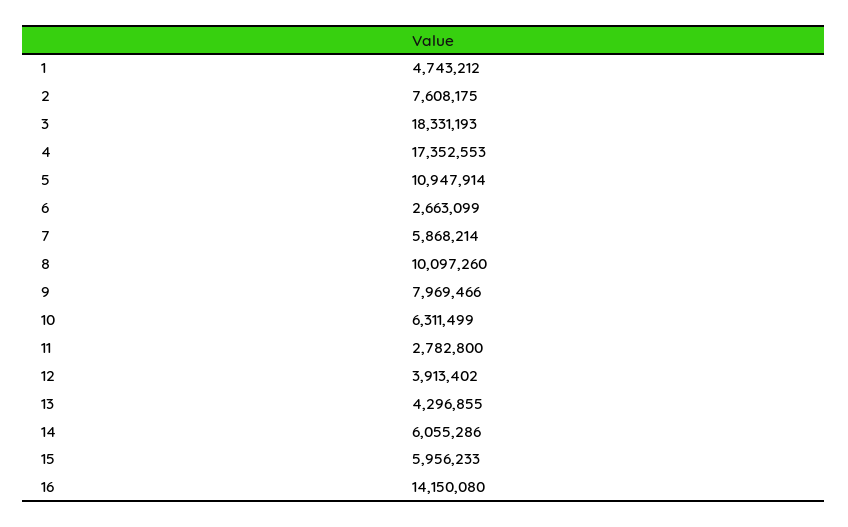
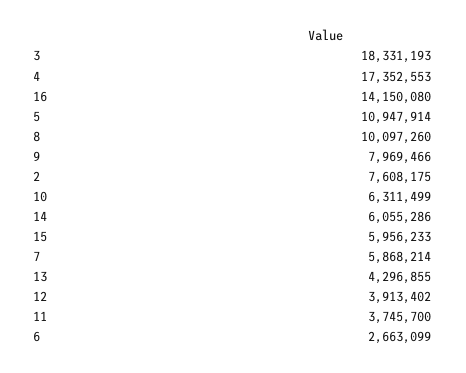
  {
-   "1": 4743212,
    "2": 7608175,
    "3": 18331193,
    "4": 17352553,
    "5": 10947914,
    "6": 2663099,
    "7": 5868214,
    "8": 10097260,
    "9": 7969466,
    "10": 6311499,
-   "11": 2782800,
+   "11": 3745700,
    "12": 3913402,
    "13": 4296855,
    "14": 6055286,
    "15": 5956233,
    "16": 14150080
  }

